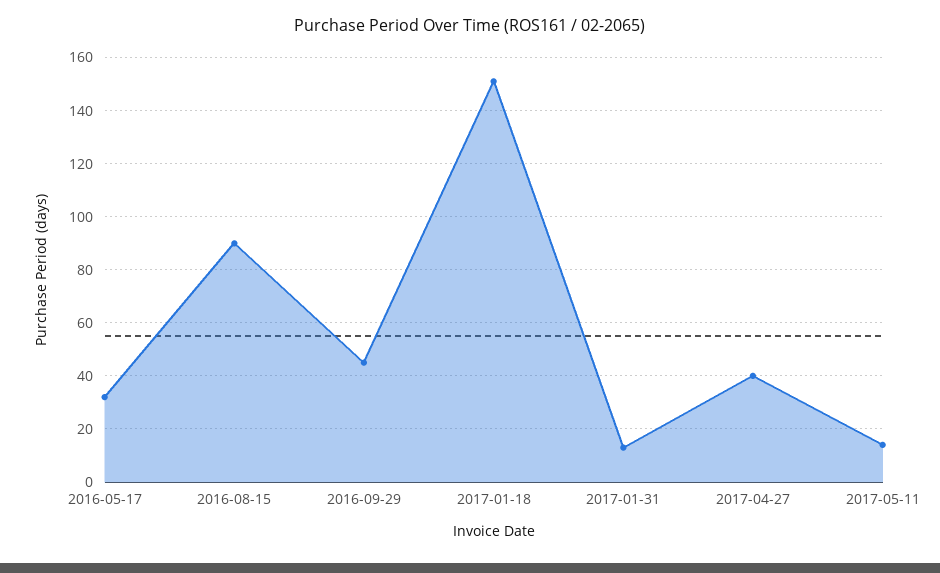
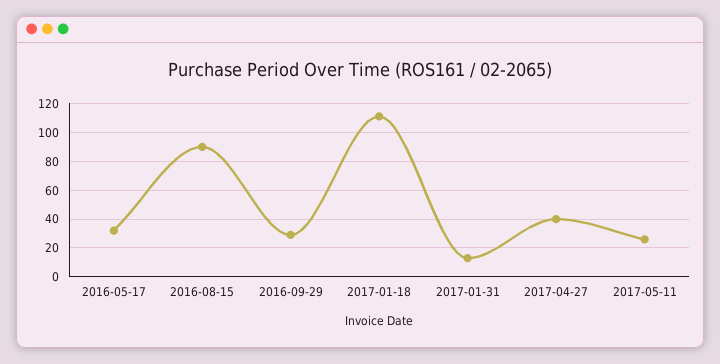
  {
    "2016-05-17": 30,
    "2016-08-15": 90,
-   "2016-09-29": 45,
+   "2016-09-29": 30,
-   "2017-01-18": 150,
+   "2017-01-18": 110,
    "2017-01-31": 15,
    "2017-04-27": 40,
-   "2017-05-11": 15
+   "2017-05-11": 25
  }

